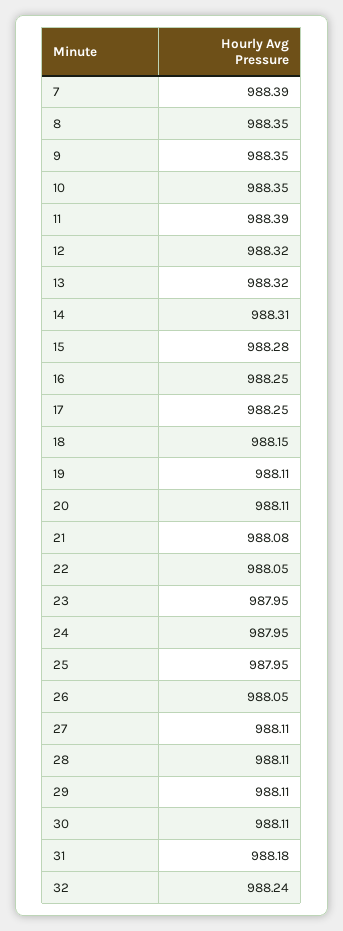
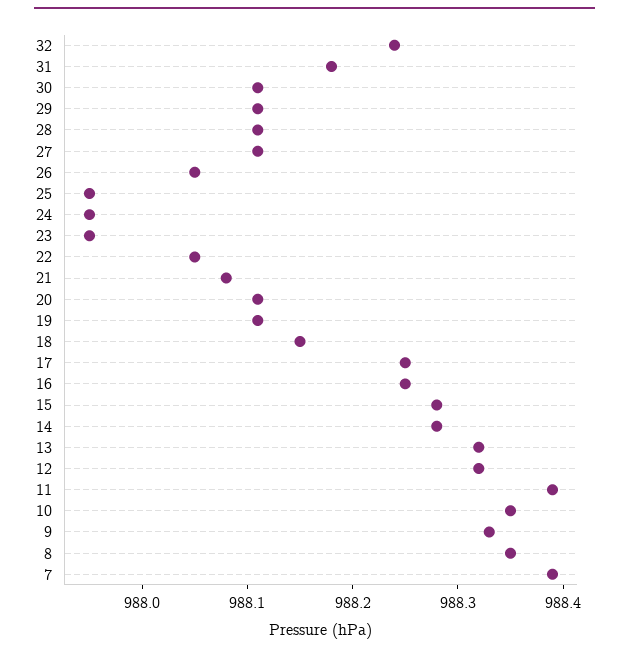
  {
    "7": 988.39,
    "8": 988.35,
-   "9": 988.35,
+   "9": 988.33,
    "10": 988.35,
    "11": 988.39,
    "12": 988.32,
    "13": 988.32,
-   "14": 988.31,
+   "14": 988.28,
    "15": 988.28,
    "16": 988.25,
    "17": 988.25,
    "18": 988.15,
    "19": 988.11,
    "20": 988.11,
    "21": 988.08,
    "22": 988.05,
    "23": 987.95,
    "24": 987.95,
    "25": 987.95,
    "26": 988.05,
    "27": 988.11,
    "28": 988.11,
    "29": 988.11,
    "30": 988.11,
    "31": 988.18,
    "32": 988.24
  }

